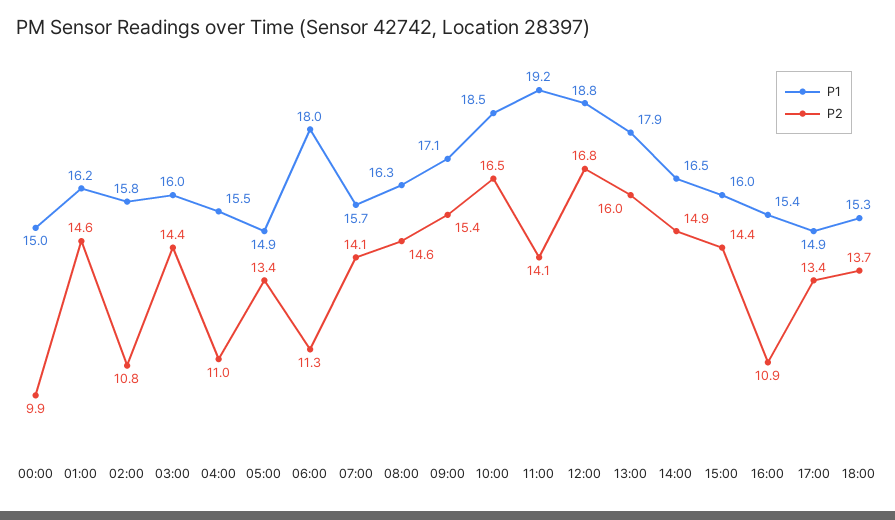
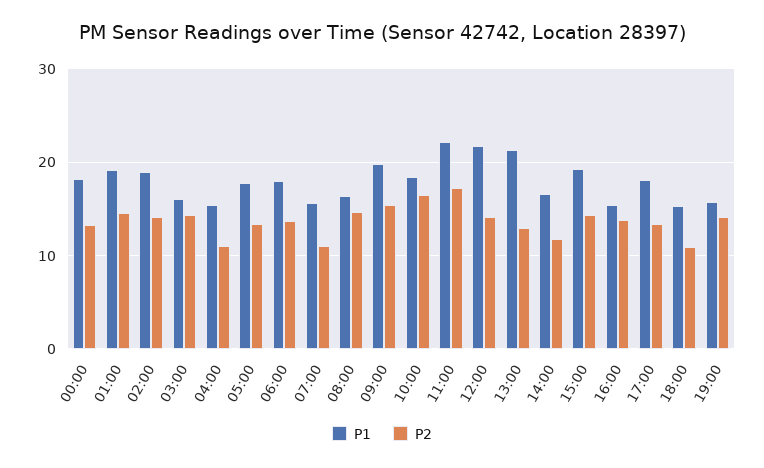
  {
    "P1": {
-     "00:00": 15,
+     "00:00": 18,
-     "01:00": 16.2,
+     "01:00": 19,
-     "02:00": 15.8,
+     "02:00": 19,
      "03:00": 16,
      "04:00": 15.5,
-     "05:00": 14.9,
+     "05:00": 18,
      "06:00": 18,
      "07:00": 15.7,
      "08:00": 16.3,
-     "09:00": 17.1,
+     "09:00": 20,
      "10:00": 18.5,
-     "11:00": 19.2,
+     "11:00": 22,
-     "12:00": 18.8,
+     "12:00": 22,
-     "13:00": 17.9,
+     "13:00": 21,
      "14:00": 16.5,
-     "15:00": 16,
+     "15:00": 19,
      "16:00": 15.4,
-     "17:00": 14.9,
+     "17:00": 18,
-     "18:00": 15.3
+     "18:00": 15.3,
+     "19:00": 16
    },
    "P2": {
-     "00:00": 9.9,
+     "00:00": 13,
      "01:00": 14.6,
-     "02:00": 10.8,
+     "02:00": 14,
      "03:00": 14.4,
      "04:00": 11,
      "05:00": 13.4,
-     "06:00": 11.3,
+     "06:00": 14,
-     "07:00": 14.1,
+     "07:00": 11,
      "08:00": 14.6,
      "09:00": 15.4,
      "10:00": 16.5,
-     "11:00": 14.1,
+     "11:00": 17,
-     "12:00": 16.8,
+     "12:00": 14,
-     "13:00": 16,
+     "13:00": 13,
-     "14:00": 14.9,
+     "14:00": 12,
      "15:00": 14.4,
-     "16:00": 10.9,
+     "16:00": 14,
      "17:00": 13.4,
-     "18:00": 13.7
+     "18:00": 11,
+     "19:00": 14
    }
  }

